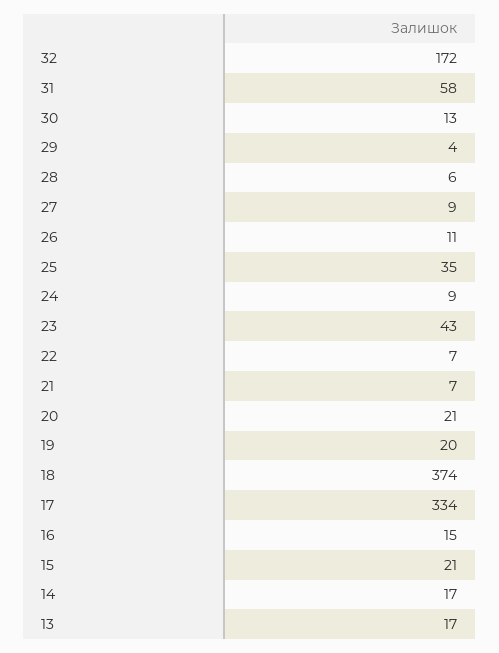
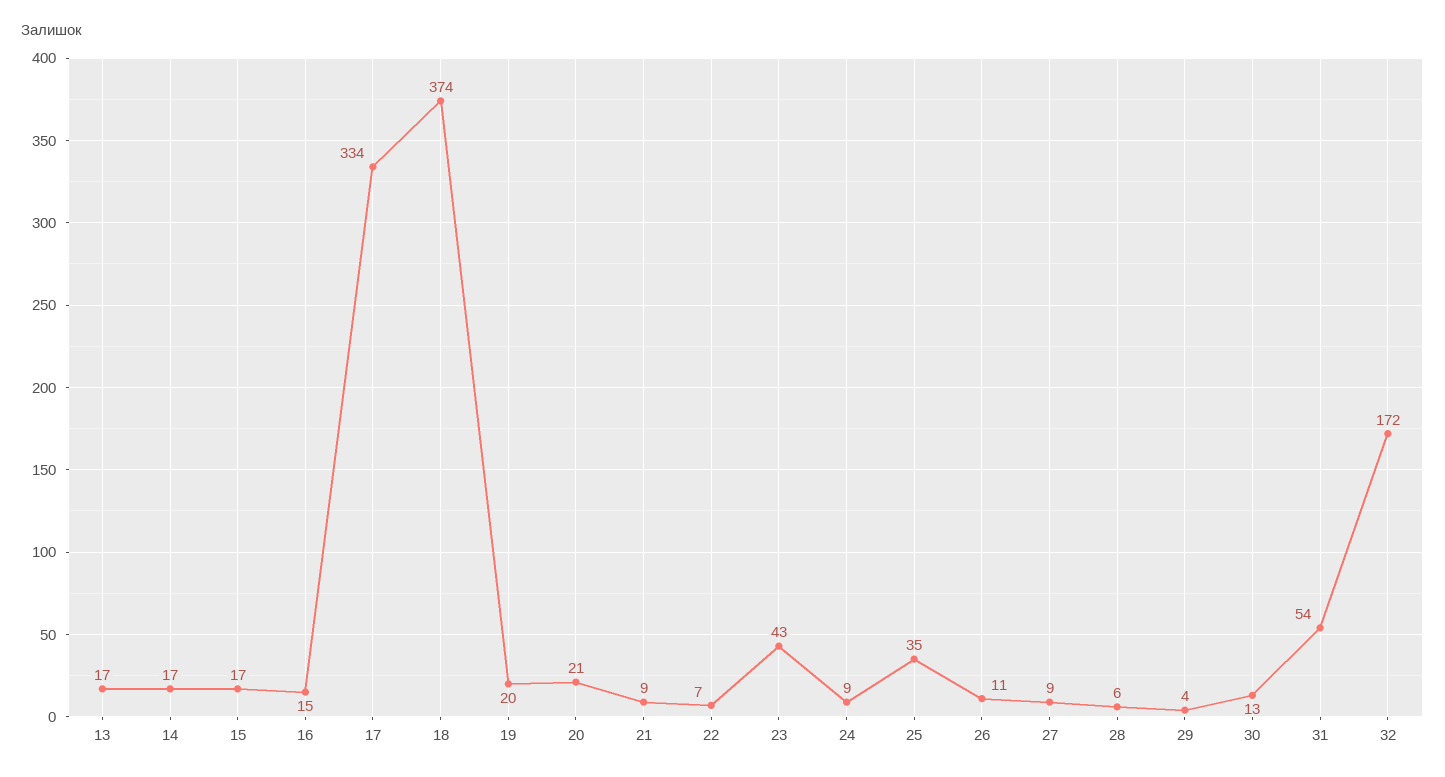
  {
    "32": 172,
-   "31": 58,
+   "31": 54,
    "30": 13,
    "29": 4,
    "28": 6,
    "27": 9,
    "26": 11,
    "25": 35,
    "24": 9,
    "23": 43,
    "22": 7,
-   "21": 7,
+   "21": 9,
    "20": 21,
    "19": 20,
    "18": 374,
    "17": 334,
    "16": 15,
-   "15": 21,
+   "15": 17,
    "14": 17,
    "13": 17
  }

